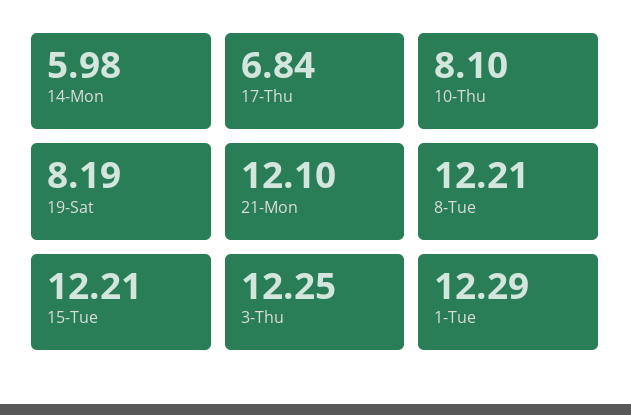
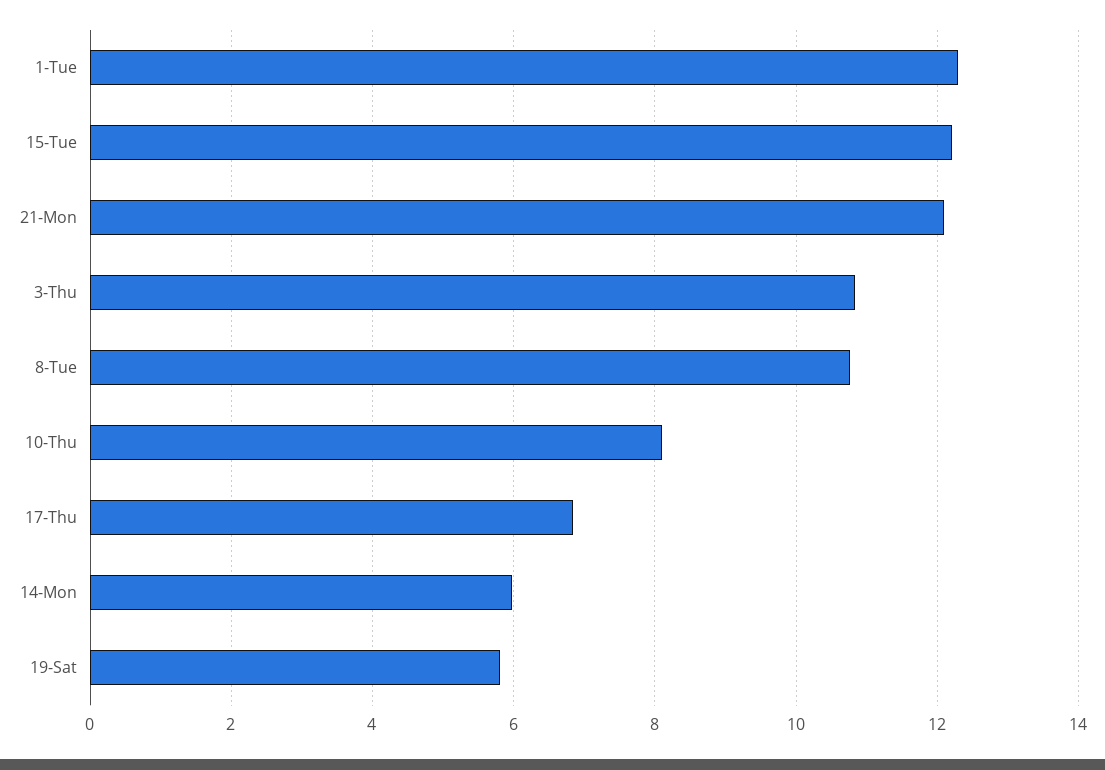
  {
    "14-Mon": 5.98,
    "17-Thu": 6.84,
    "10-Thu": 8.1,
-   "19-Sat": 8.19,
+   "19-Sat": 5.8,
    "21-Mon": 12.1,
-   "8-Tue": 12.21,
+   "8-Tue": 10.8,
    "15-Tue": 12.21,
-   "3-Thu": 12.25,
+   "3-Thu": 10.8,
    "1-Tue": 12.29
  }

